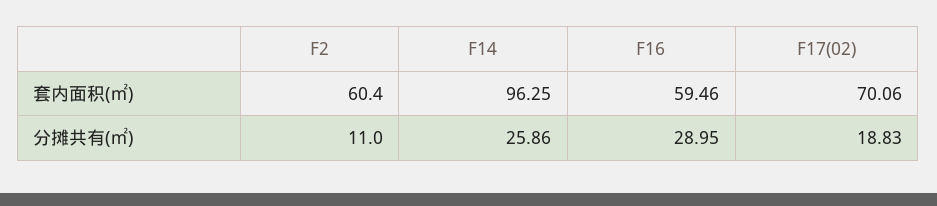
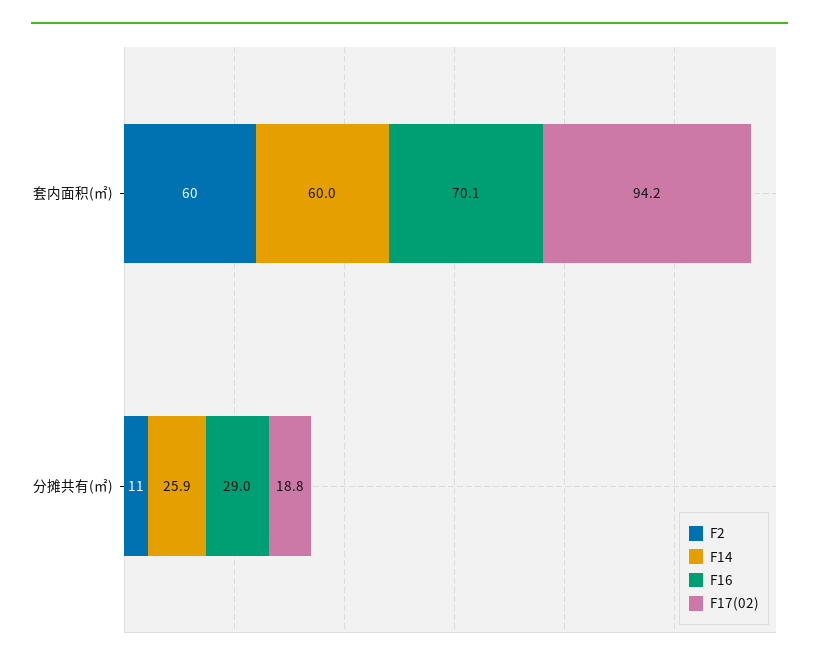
  {
    "F2": {
      "套内面积(㎡)": 60.4,
      "分摊共有(㎡)": 11
    },
    "F14": {
-     "套内面积(㎡)": 96.25,
+     "套内面积(㎡)": 60,
      "分摊共有(㎡)": 25.86
    },
    "F16": {
-     "套内面积(㎡)": 59.46,
+     "套内面积(㎡)": 70.1,
      "分摊共有(㎡)": 28.95
    },
    "F17(02)": {
-     "套内面积(㎡)": 70.06,
+     "套内面积(㎡)": 94.2,
      "分摊共有(㎡)": 18.83
    }
  }

